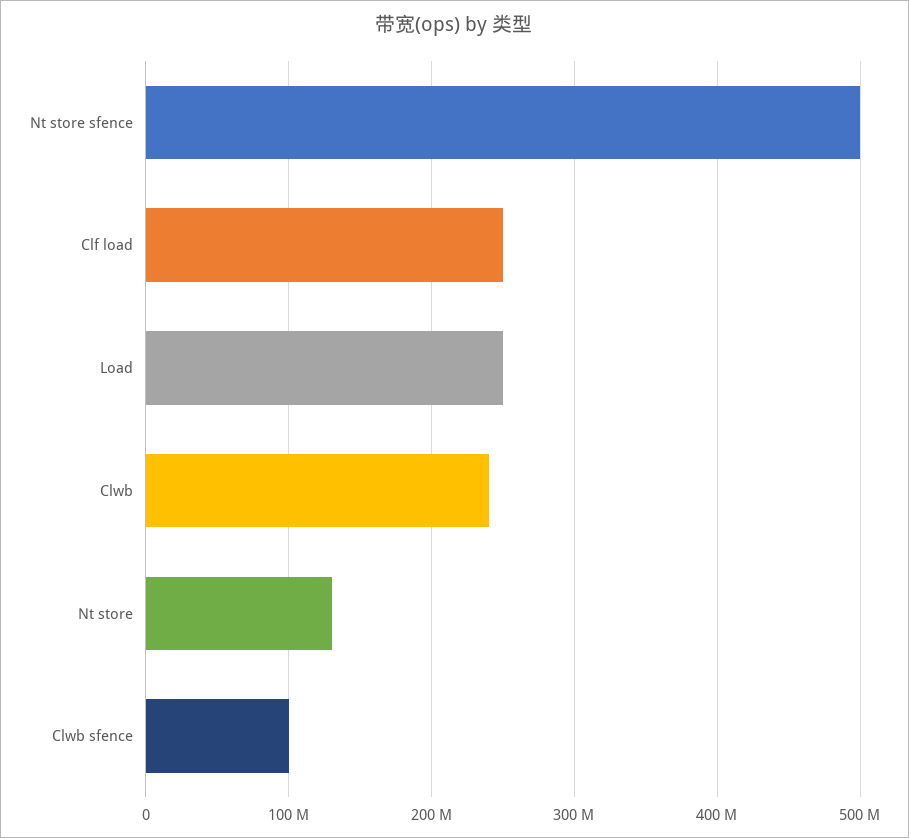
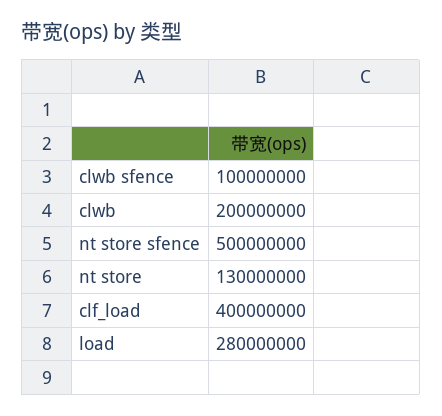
  {
    "Nt store sfence": 500000000,
-   "Clf load": 250000000,
+   "Clf load": 400000000,
-   "Load": 250000000,
+   "Load": 280000000,
-   "Clwb": 240000000,
+   "Clwb": 200000000,
    "Nt store": 130000000,
    "Clwb sfence": 100000000
  }

